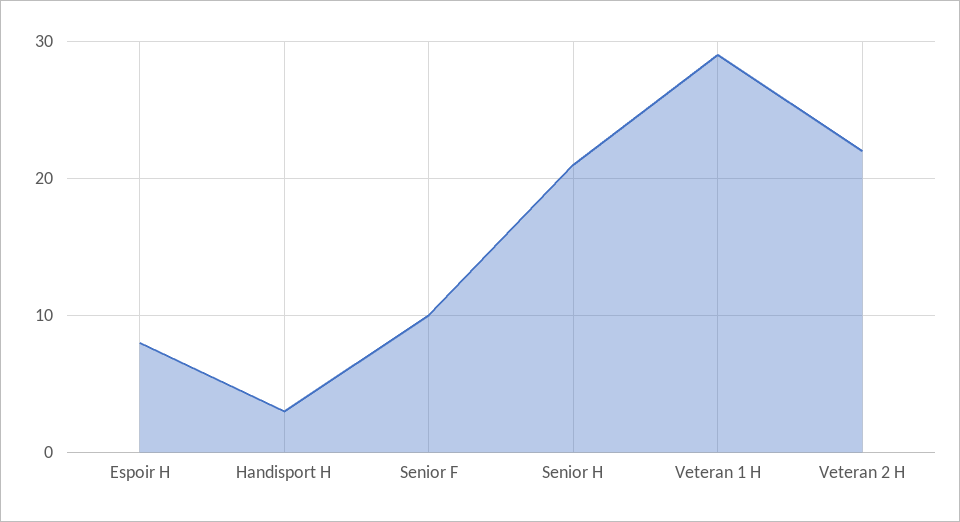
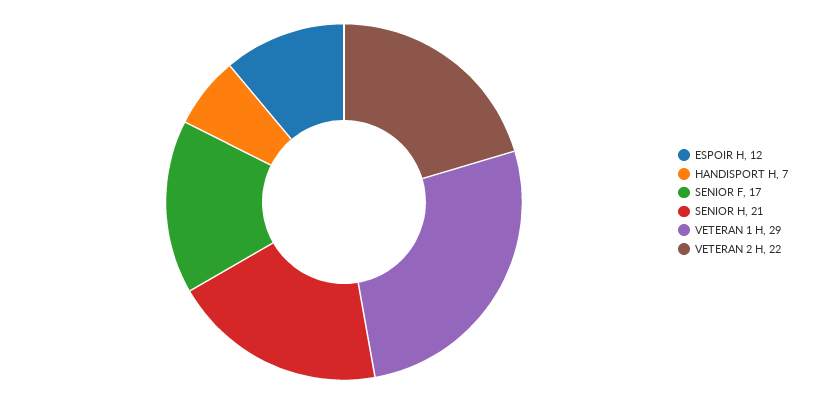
  {
-   "Espoir H": 8,
+   "Espoir H": 12,
-   "Handisport H": 3,
+   "Handisport H": 7,
-   "Senior F": 10,
+   "Senior F": 17,
    "Senior H": 21,
    "Veteran 1 H": 29,
    "Veteran 2 H": 22
  }

